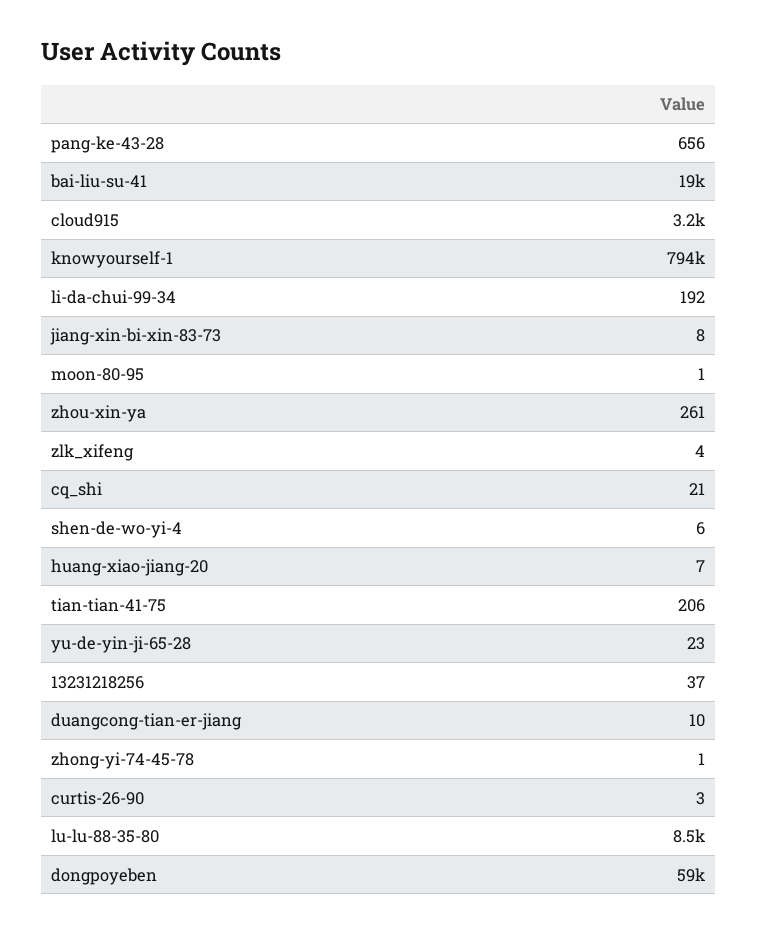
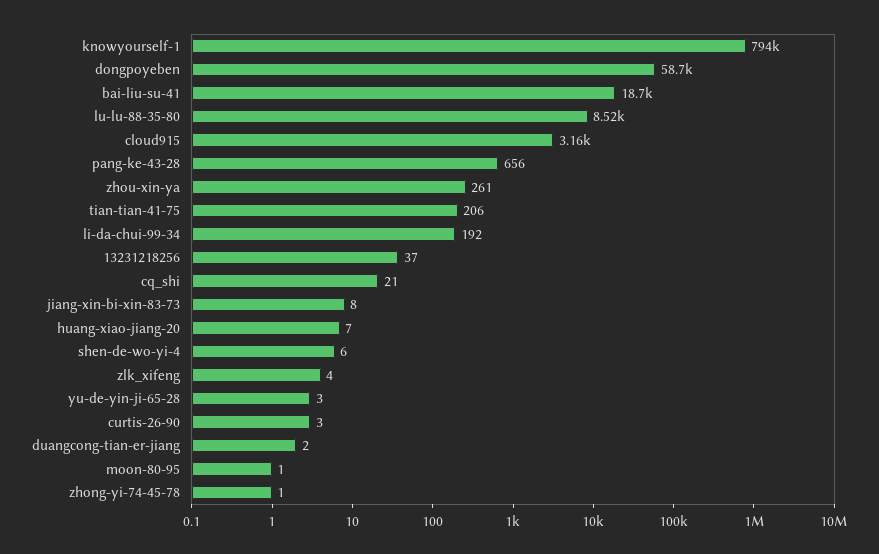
  {
    "pang-ke-43-28": 656,
    "bai-liu-su-41": 18700,
    "cloud915": 3160,
    "knowyourself-1": 794000,
    "li-da-chui-99-34": 192,
    "jiang-xin-bi-xin-83-73": 8,
    "moon-80-95": 1,
    "zhou-xin-ya": 261,
    "zlk_xifeng": 4,
    "cq_shi": 21,
    "shen-de-wo-yi-4": 6,
    "huang-xiao-jiang-20": 7,
    "tian-tian-41-75": 206,
-   "yu-de-yin-ji-65-28": 23,
+   "yu-de-yin-ji-65-28": 3,
    "13231218256": 37,
-   "duangcong-tian-er-jiang": 10,
+   "duangcong-tian-er-jiang": 2,
    "zhong-yi-74-45-78": 1,
    "curtis-26-90": 3,
    "lu-lu-88-35-80": 8520,
    "dongpoyeben": 58700
  }

